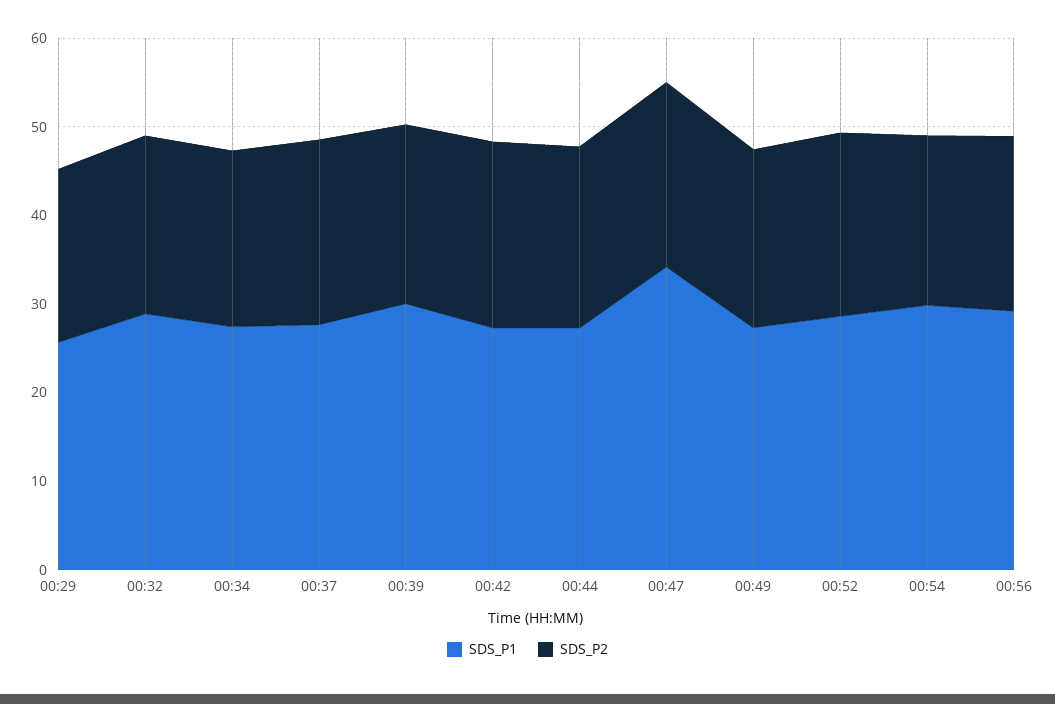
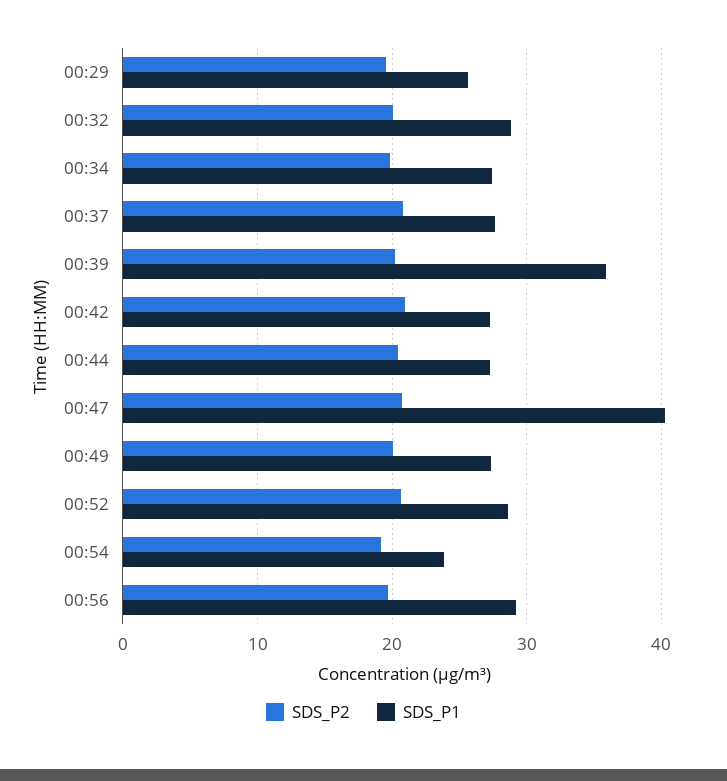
  {
    "SDS_P1": {
      "00:29": 26,
      "00:32": 29,
      "00:34": 27,
      "00:37": 28,
-     "00:39": 30,
+     "00:39": 36,
      "00:42": 27,
      "00:44": 27,
-     "00:47": 34,
+     "00:47": 40,
      "00:49": 27,
      "00:52": 29,
-     "00:54": 30,
+     "00:54": 24,
      "00:56": 29
    },
    "SDS_P2": {
      "00:29": 20,
      "00:32": 20,
      "00:34": 20,
      "00:37": 21,
      "00:39": 20,
      "00:42": 21,
      "00:44": 20,
      "00:47": 21,
      "00:49": 20,
      "00:52": 21,
      "00:54": 19,
      "00:56": 20
    }
  }

